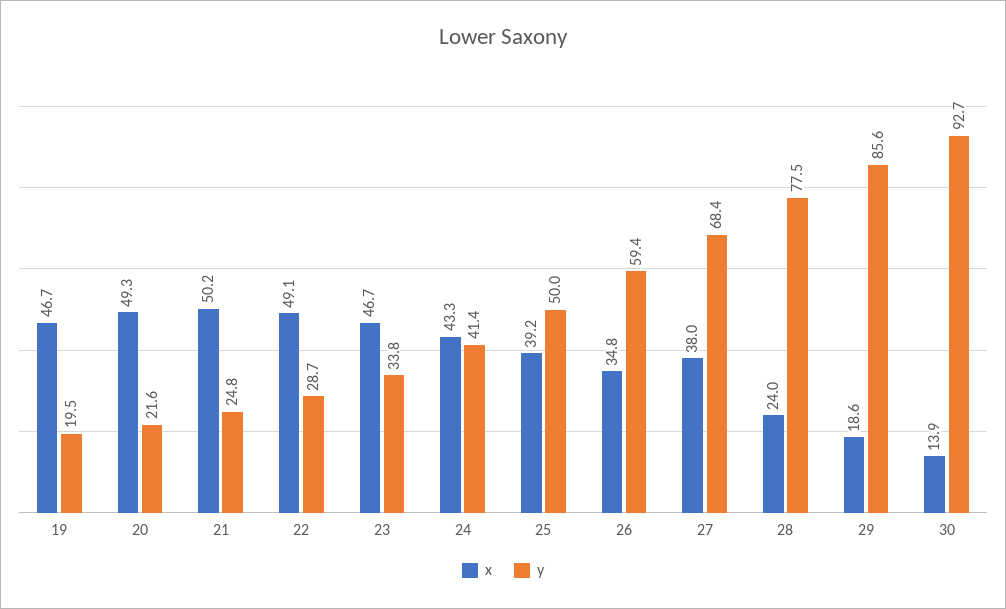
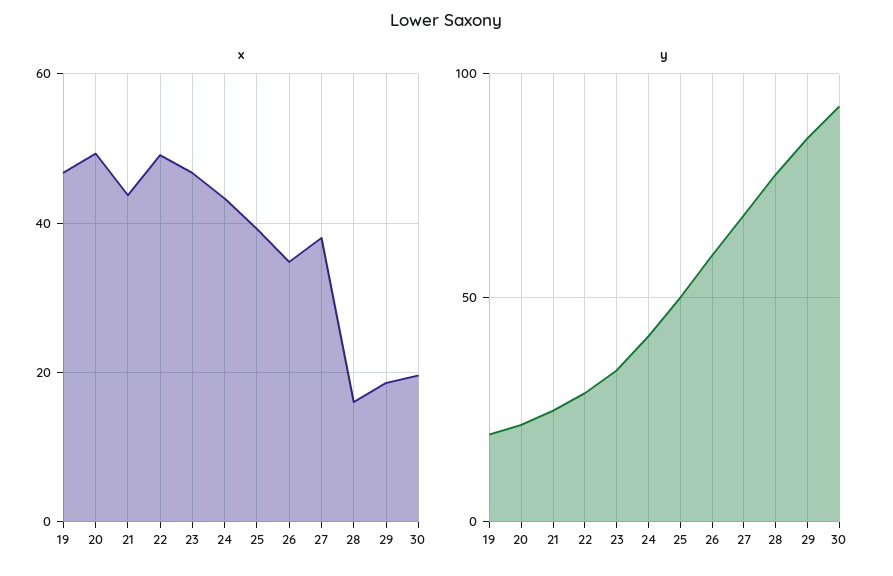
  {
    "x": {
      "19": 46.7,
      "20": 49.3,
-     "21": 50.2,
+     "21": 44,
      "22": 49.1,
      "23": 46.7,
      "24": 43.3,
      "25": 39.2,
      "26": 34.8,
      "27": 38,
-     "28": 24,
+     "28": 16,
      "29": 18.6,
-     "30": 13.9
+     "30": 20
    },
    "y": {
      "19": 19.5,
      "20": 21.6,
      "21": 24.8,
      "22": 28.7,
      "23": 33.8,
      "24": 41.4,
      "25": 50,
      "26": 59.4,
      "27": 68.4,
      "28": 77.5,
      "29": 85.6,
      "30": 92.7
    }
  }

